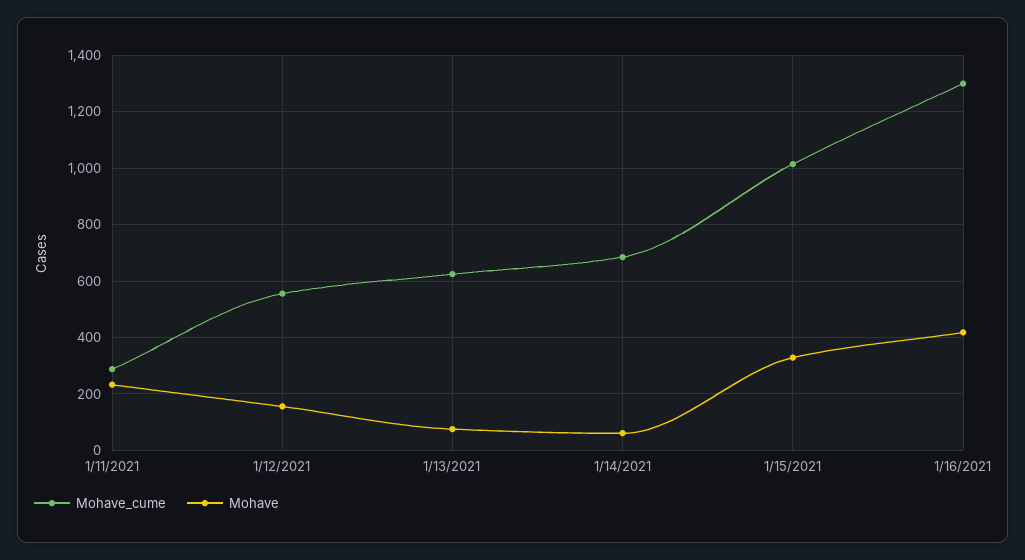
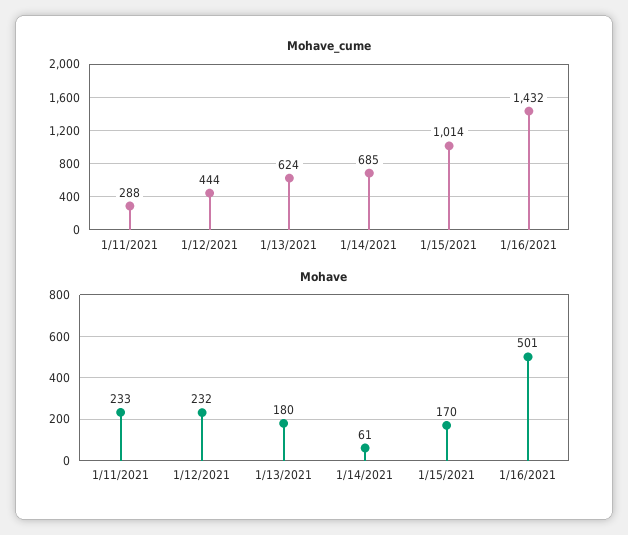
  {
    "Mohave_cume": {
      "1/11/2021": 288,
-     "1/12/2021": 550,
+     "1/12/2021": 444,
      "1/13/2021": 624,
      "1/14/2021": 685,
      "1/15/2021": 1014,
-     "1/16/2021": 1300
+     "1/16/2021": 1432
    },
    "Mohave": {
      "1/11/2021": 233,
-     "1/12/2021": 150,
+     "1/12/2021": 232,
-     "1/13/2021": 75,
+     "1/13/2021": 180,
      "1/14/2021": 61,
-     "1/15/2021": 325,
+     "1/15/2021": 170,
-     "1/16/2021": 425
+     "1/16/2021": 501
    }
  }

